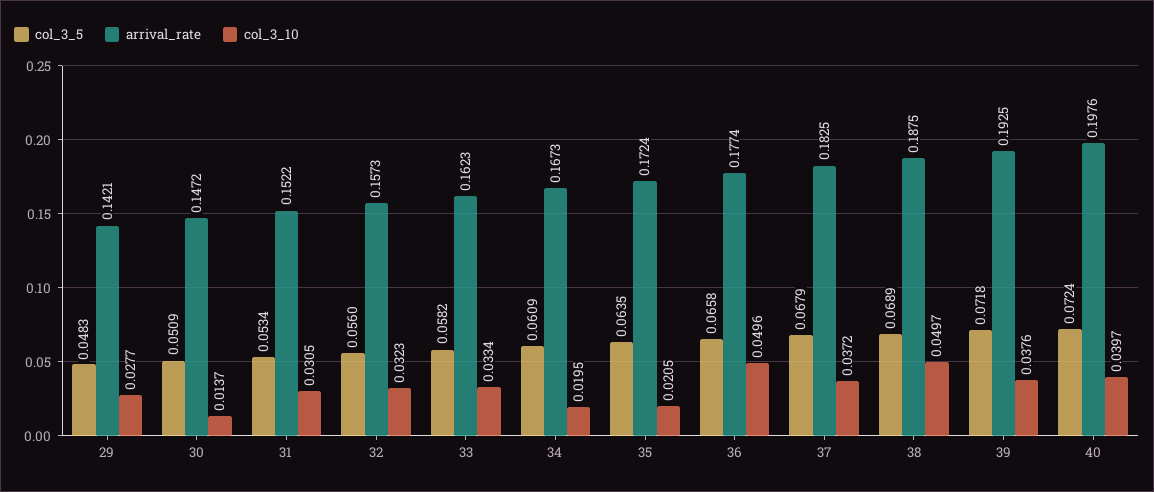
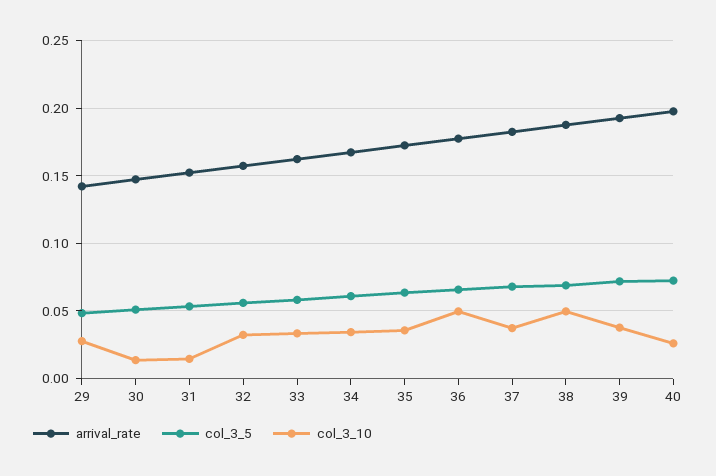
  {
    "col_3_5": {
      "29": 0.0483,
      "30": 0.0509,
      "31": 0.0534,
      "32": 0.056,
      "33": 0.0582,
      "34": 0.0609,
      "35": 0.0635,
      "36": 0.0658,
      "37": 0.0679,
      "38": 0.0689,
      "39": 0.0718,
      "40": 0.0724
    },
    "arrival_rate": {
      "29": 0.1421,
      "30": 0.1472,
      "31": 0.1522,
      "32": 0.1573,
      "33": 0.1623,
      "34": 0.1673,
      "35": 0.1724,
      "36": 0.1774,
      "37": 0.1825,
      "38": 0.1875,
      "39": 0.1925,
      "40": 0.1976
    },
    "col_3_10": {
      "29": 0.0277,
      "30": 0.0137,
-     "31": 0.0305,
+     "31": 0.015,
      "32": 0.0323,
      "33": 0.0334,
-     "34": 0.0195,
+     "34": 0.035,
-     "35": 0.0205,
+     "35": 0.035,
      "36": 0.0496,
      "37": 0.0372,
      "38": 0.0497,
      "39": 0.0376,
-     "40": 0.0397
+     "40": 0.025
    }
  }

